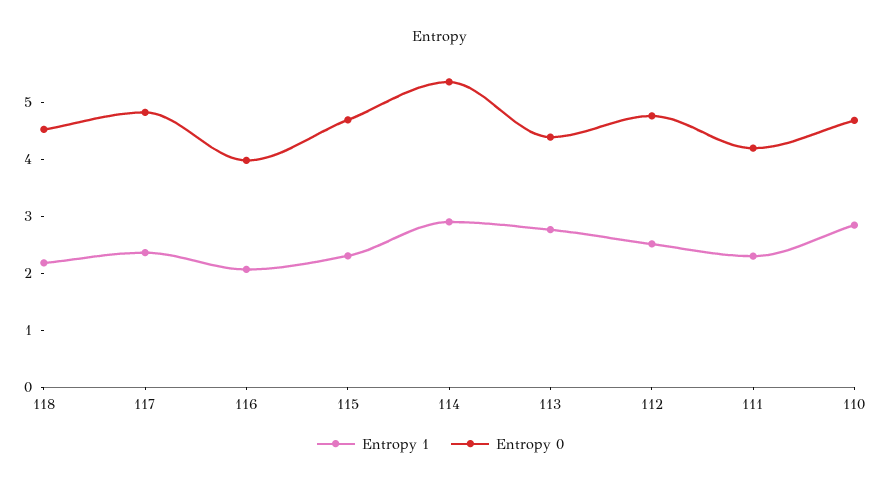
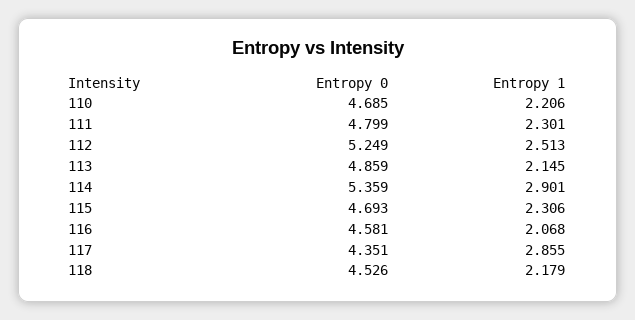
  {
    "Entropy 1": {
      "118": 2.179,
-     "117": 2.4,
+     "117": 2.855,
      "116": 2.068,
      "115": 2.306,
      "114": 2.901,
-     "113": 2.8,
+     "113": 2.145,
      "112": 2.513,
      "111": 2.301,
-     "110": 2.8
+     "110": 2.206
    },
    "Entropy 0": {
      "118": 4.526,
-     "117": 4.8,
+     "117": 4.351,
-     "116": 4,
+     "116": 4.581,
      "115": 4.693,
      "114": 5.359,
-     "113": 4.4,
+     "113": 4.859,
-     "112": 4.8,
+     "112": 5.249,
-     "111": 4.2,
+     "111": 4.799,
      "110": 4.685
    }
  }

